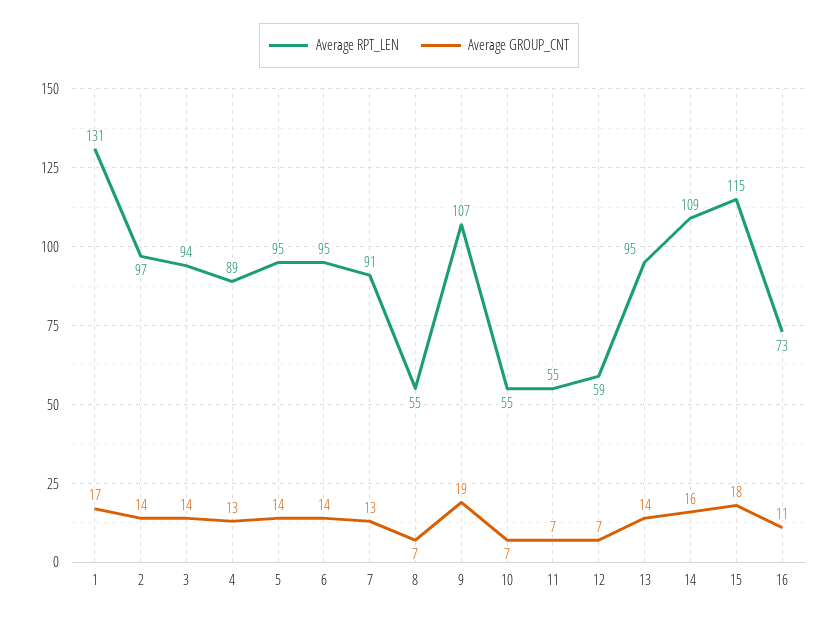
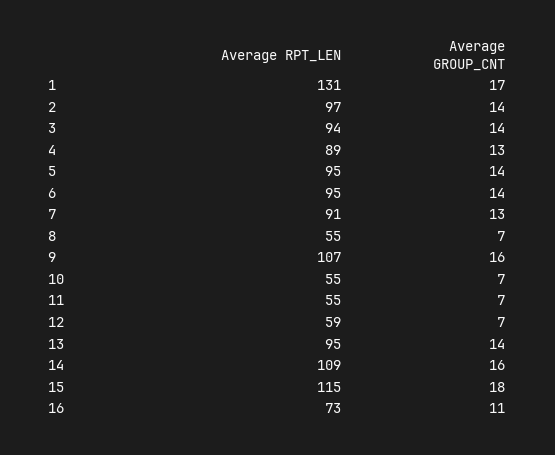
  {
    "Average RPT_LEN": {
      "1": 131,
      "2": 97,
      "3": 94,
      "4": 89,
      "5": 95,
      "6": 95,
      "7": 91,
      "8": 55,
      "9": 107,
      "10": 55,
      "11": 55,
      "12": 59,
      "13": 95,
      "14": 109,
      "15": 115,
      "16": 73
    },
    "Average GROUP_CNT": {
      "1": 17,
      "2": 14,
      "3": 14,
      "4": 13,
      "5": 14,
      "6": 14,
      "7": 13,
      "8": 7,
-     "9": 19,
+     "9": 16,
      "10": 7,
      "11": 7,
      "12": 7,
      "13": 14,
      "14": 16,
      "15": 18,
      "16": 11
    }
  }

